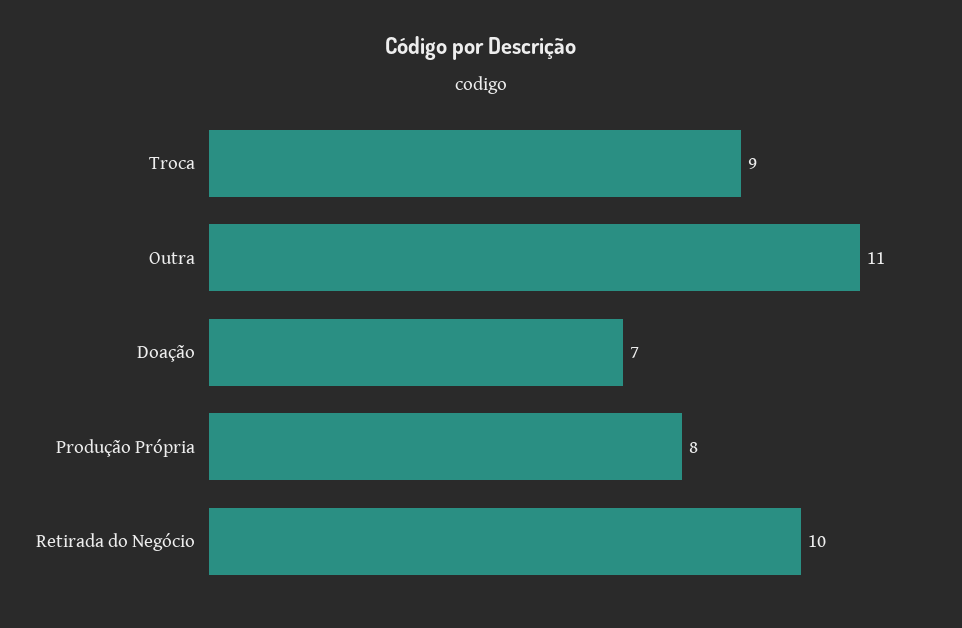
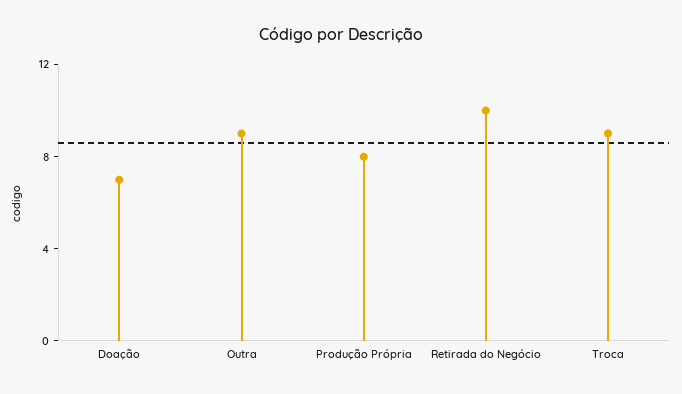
  {
    "Troca": 9,
-   "Outra": 11,
+   "Outra": 9,
    "Doação": 7,
    "Produção Própria": 8,
    "Retirada do Negócio": 10
  }

